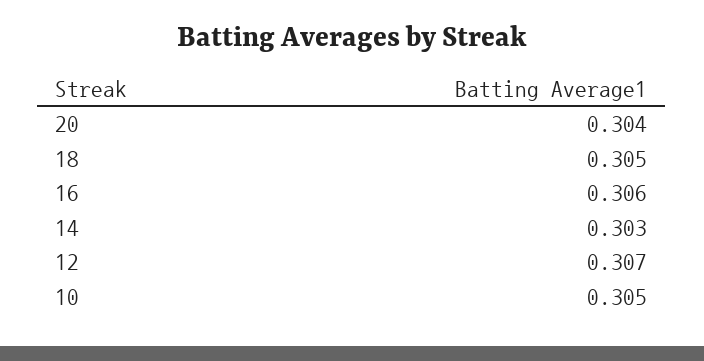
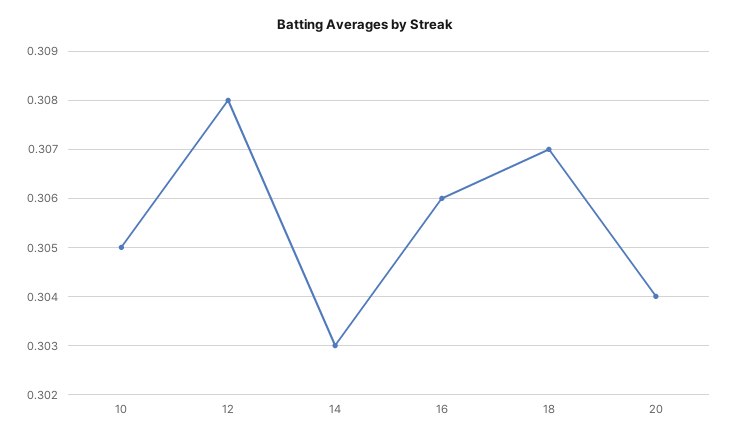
  {
    "20": 0.304,
-   "18": 0.305,
+   "18": 0.307,
    "16": 0.306,
    "14": 0.303,
-   "12": 0.307,
+   "12": 0.308,
    "10": 0.305
  }

